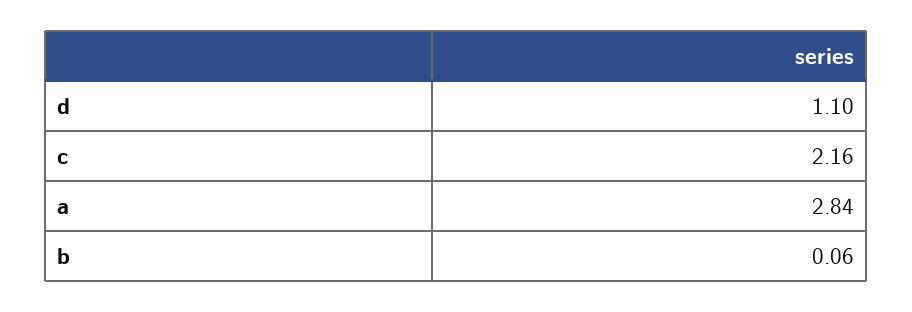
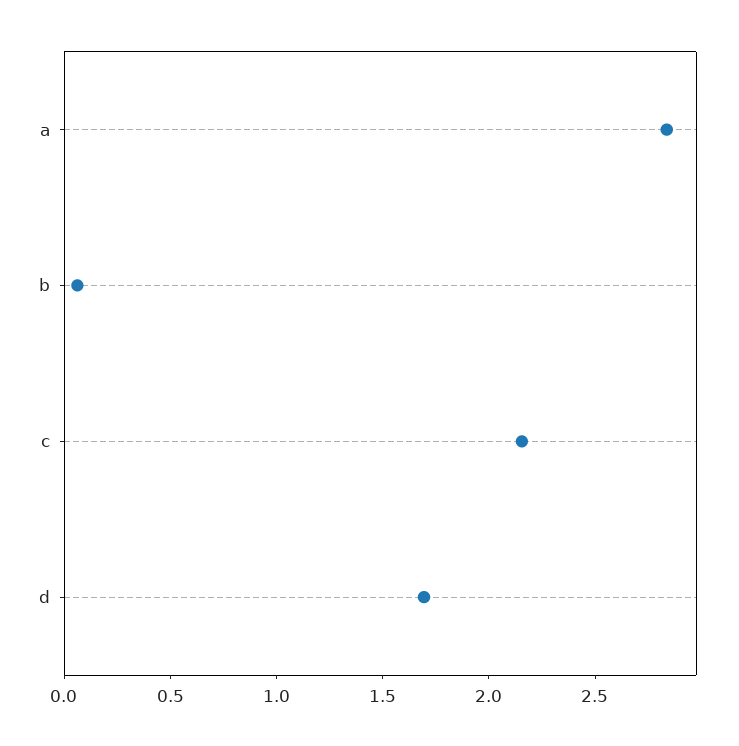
  {
-   "d": 1.1,
+   "d": 1.7,
    "c": 2.16,
    "a": 2.84,
    "b": 0.06
  }

